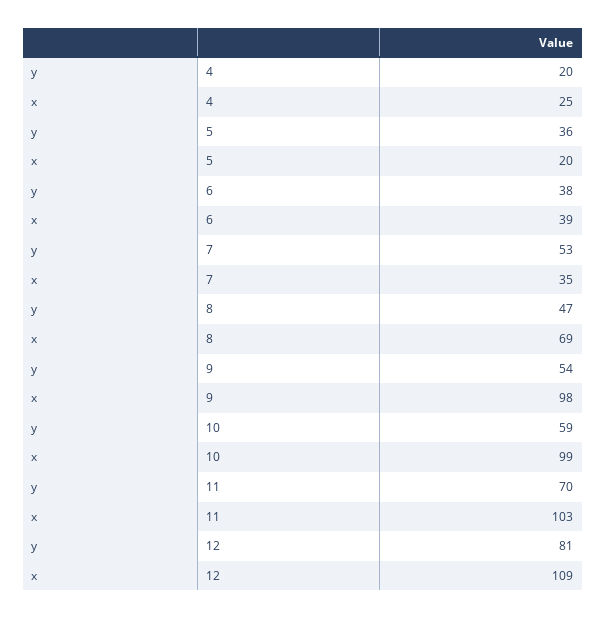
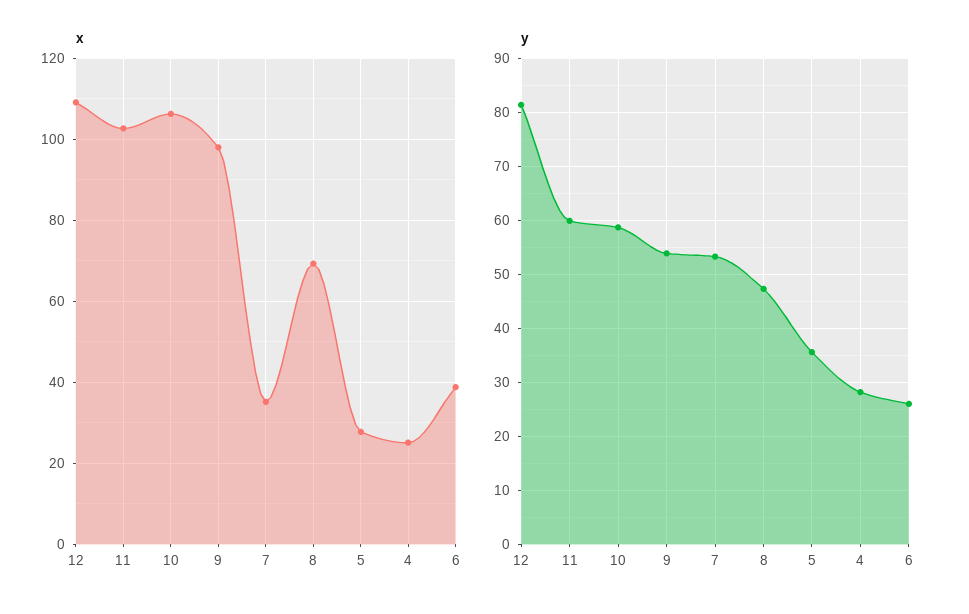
  {
    "y": {
-     "4": 20,
+     "4": 28,
      "5": 36,
-     "6": 38,
+     "6": 26,
      "7": 53,
      "8": 47,
      "9": 54,
      "10": 59,
-     "11": 70,
+     "11": 60,
      "12": 81
    },
    "x": {
      "4": 25,
-     "5": 20,
+     "5": 28,
      "6": 39,
      "7": 35,
      "8": 69,
      "9": 98,
-     "10": 99,
+     "10": 106,
      "11": 103,
      "12": 109
    }
  }

